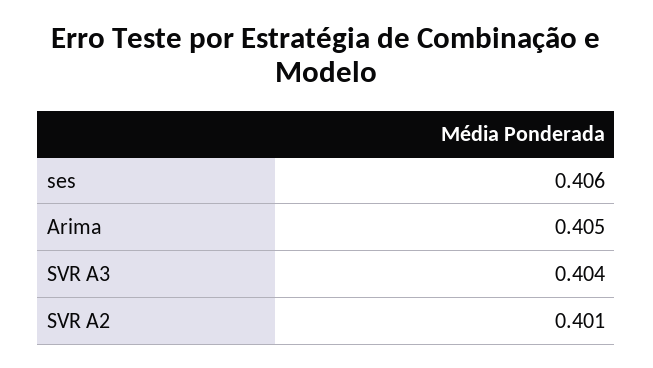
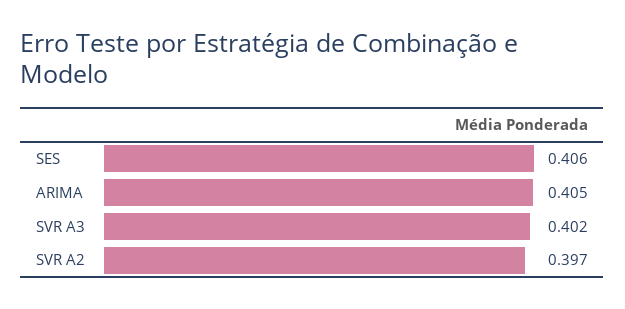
  {
    "ses": 0.406,
    "Arima": 0.405,
-   "SVR A3": 0.404,
+   "SVR A3": 0.402,
-   "SVR A2": 0.401
+   "SVR A2": 0.397
  }

